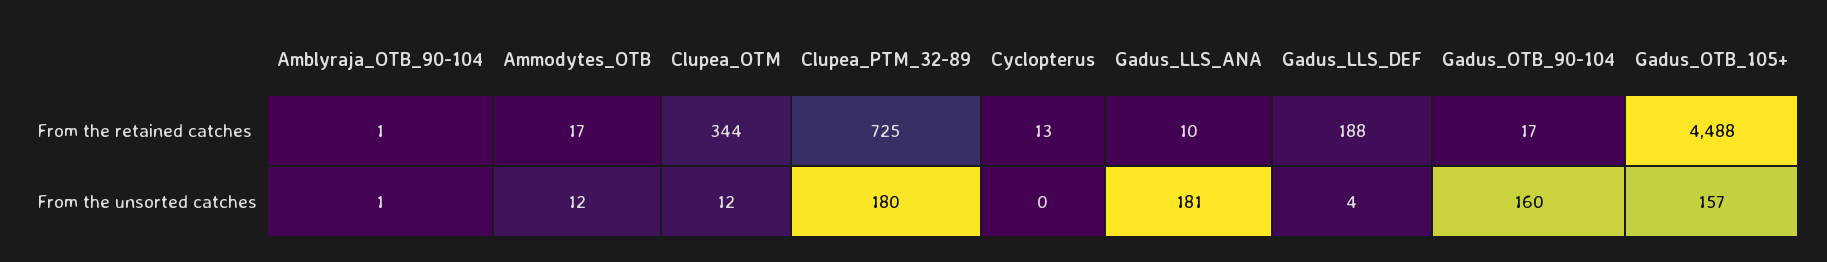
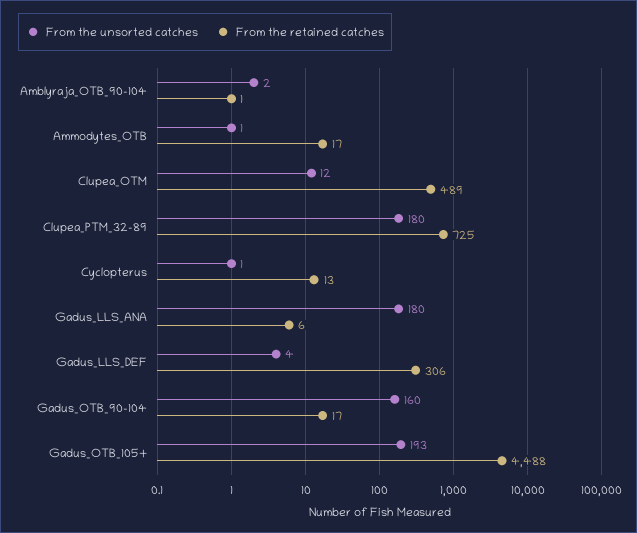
  {
    "From the retained catches": {
      "Amblyraja_OTB_90-104": 1,
      "Ammodytes_OTB": 17,
-     "Clupea_OTM": 344,
+     "Clupea_OTM": 489,
      "Clupea_PTM_32-89": 725,
      "Cyclopterus": 13,
-     "Gadus_LLS_ANA": 10,
+     "Gadus_LLS_ANA": 6,
-     "Gadus_LLS_DEF": 188,
+     "Gadus_LLS_DEF": 306,
      "Gadus_OTB_90-104": 17,
      "Gadus_OTB_105+": 4488
    },
    "From the unsorted catches": {
-     "Amblyraja_OTB_90-104": 1,
+     "Amblyraja_OTB_90-104": 2,
-     "Ammodytes_OTB": 12,
+     "Ammodytes_OTB": 1,
      "Clupea_OTM": 12,
      "Clupea_PTM_32-89": 180,
-     "Cyclopterus": 0,
+     "Cyclopterus": 1,
-     "Gadus_LLS_ANA": 181,
+     "Gadus_LLS_ANA": 180,
      "Gadus_LLS_DEF": 4,
      "Gadus_OTB_90-104": 160,
-     "Gadus_OTB_105+": 157
+     "Gadus_OTB_105+": 193
    }
  }

